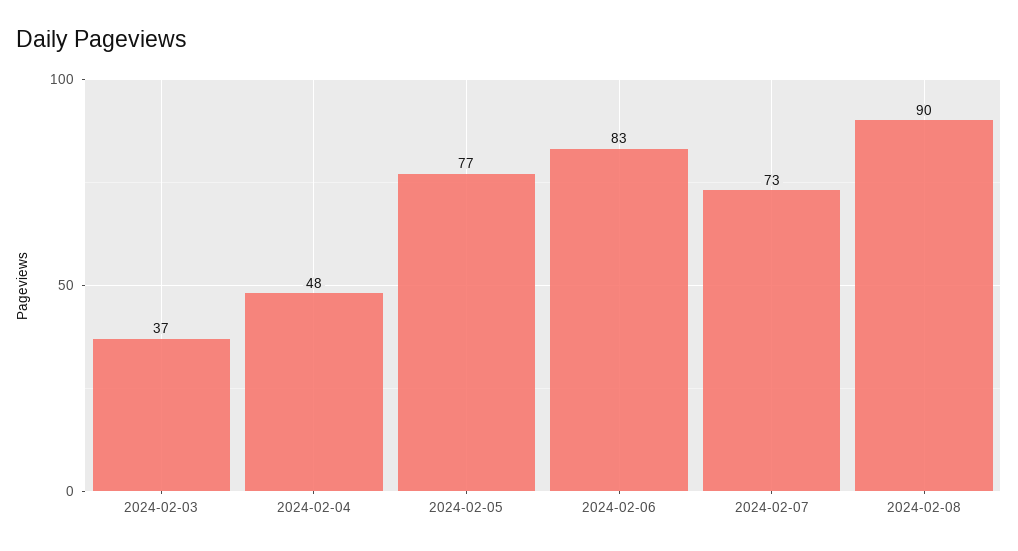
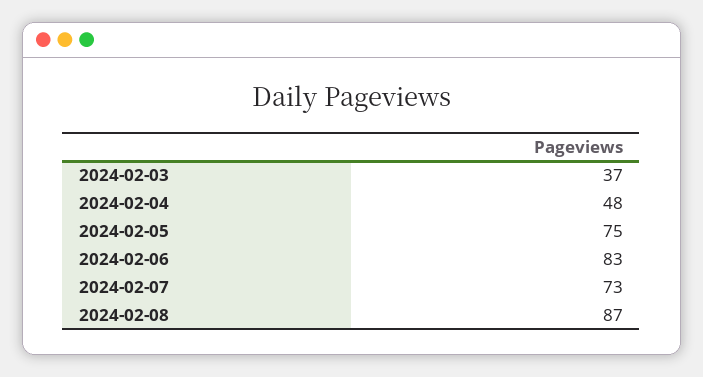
  {
    "2024-02-03": 37,
    "2024-02-04": 48,
-   "2024-02-05": 77,
+   "2024-02-05": 75,
    "2024-02-06": 83,
    "2024-02-07": 73,
-   "2024-02-08": 90
+   "2024-02-08": 87
  }

